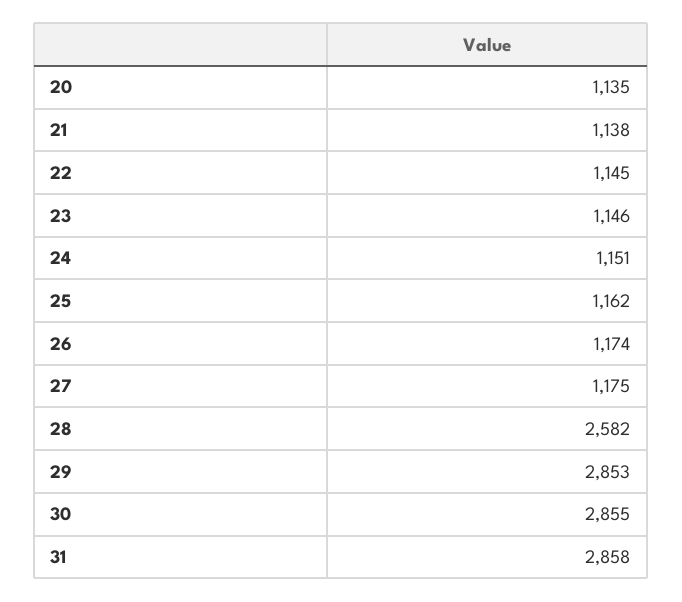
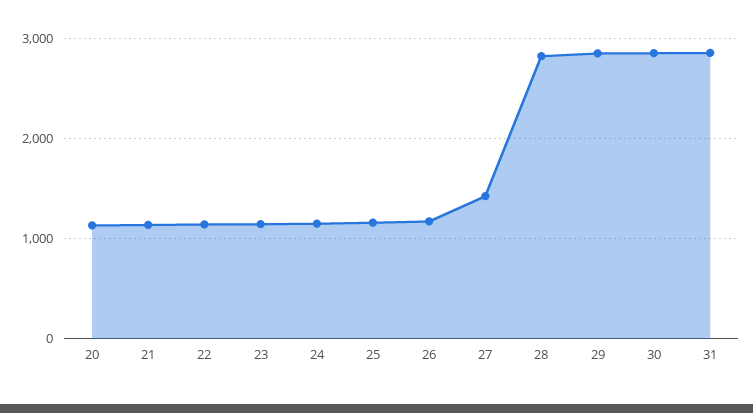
  {
    "20": 1135,
    "21": 1138,
    "22": 1145,
    "23": 1146,
    "24": 1151,
    "25": 1162,
    "26": 1174,
-   "27": 1175,
+   "27": 1400,
-   "28": 2582,
+   "28": 2800,
    "29": 2853,
    "30": 2855,
    "31": 2858
  }

